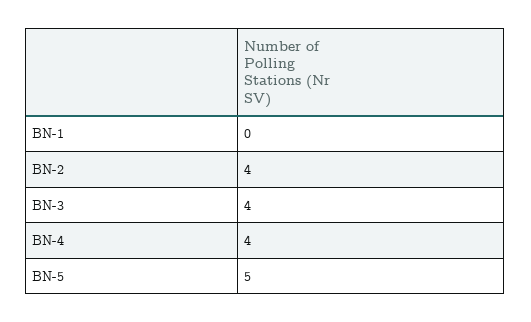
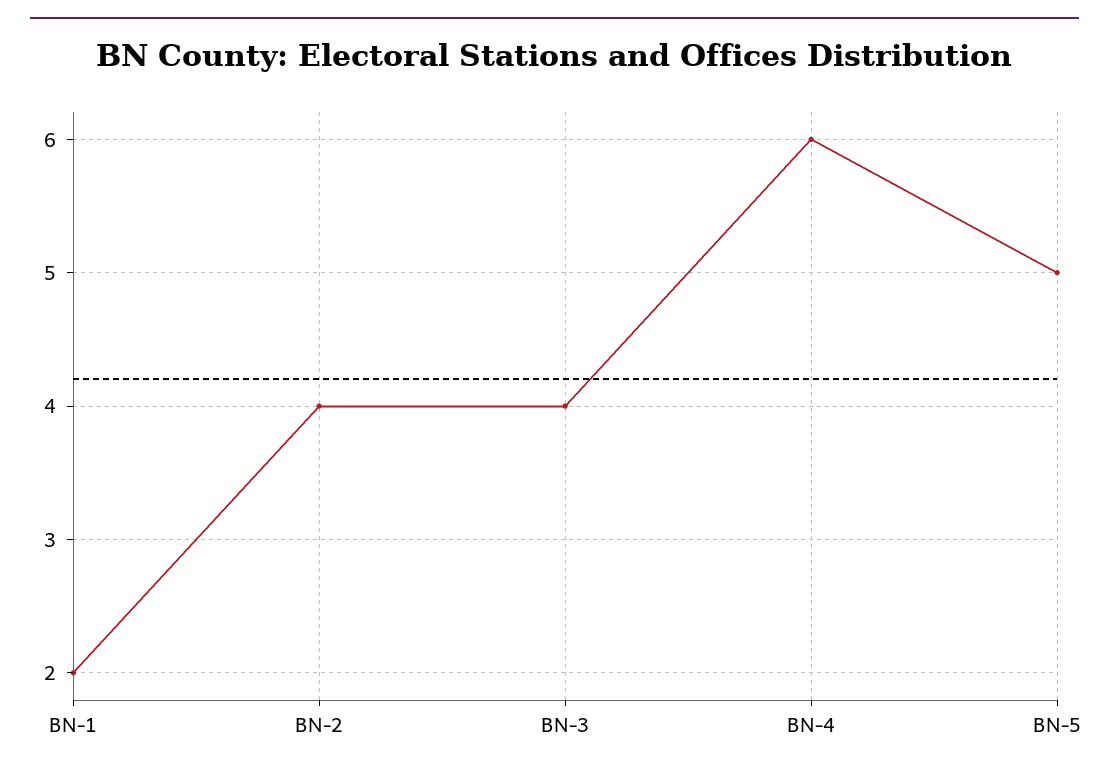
  {
-   "BN-1": 0,
+   "BN-1": 2,
    "BN-2": 4,
    "BN-3": 4,
-   "BN-4": 4,
+   "BN-4": 6,
    "BN-5": 5
  }

